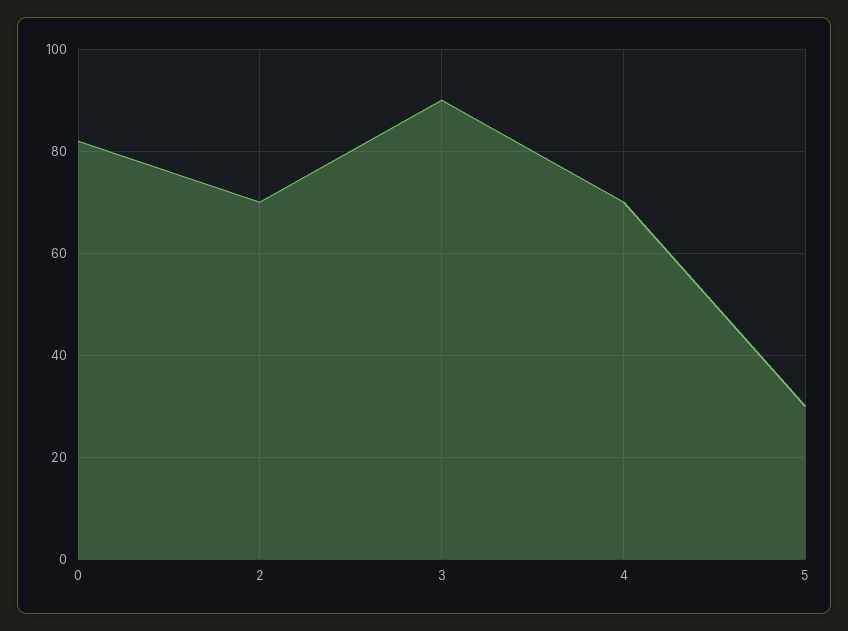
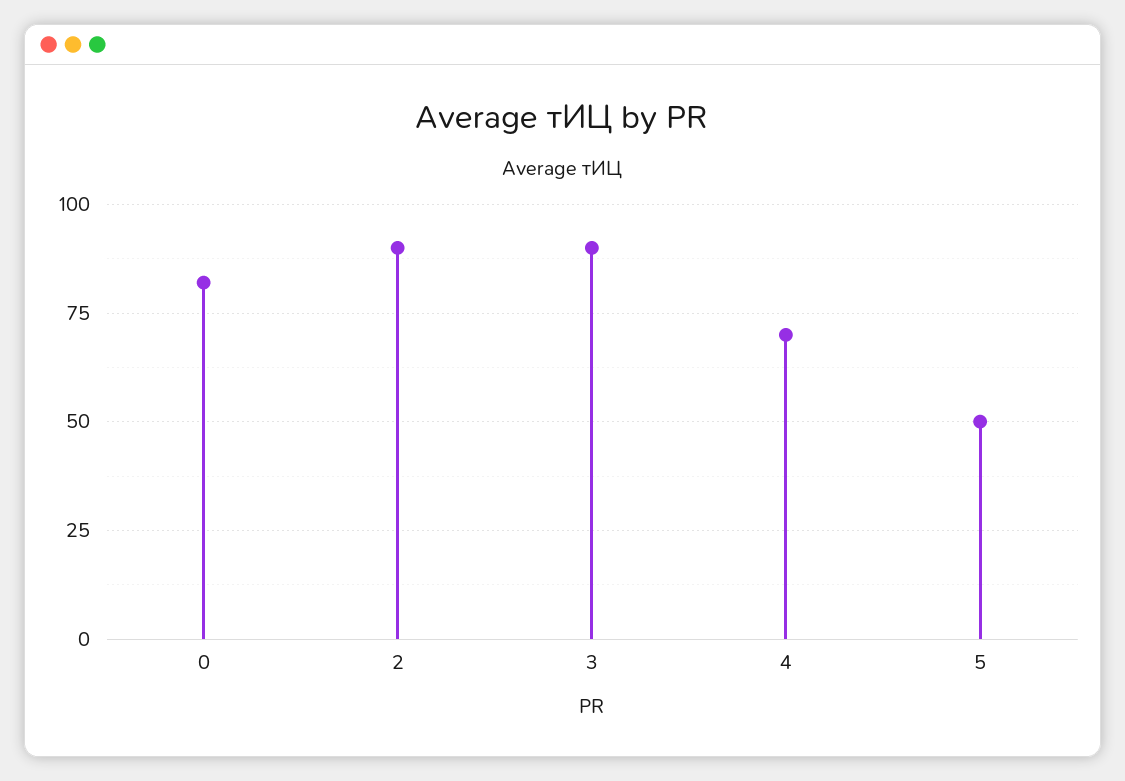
  {
    "0": 80,
-   "2": 70,
+   "2": 90,
    "3": 90,
    "4": 70,
-   "5": 30
+   "5": 50
  }

